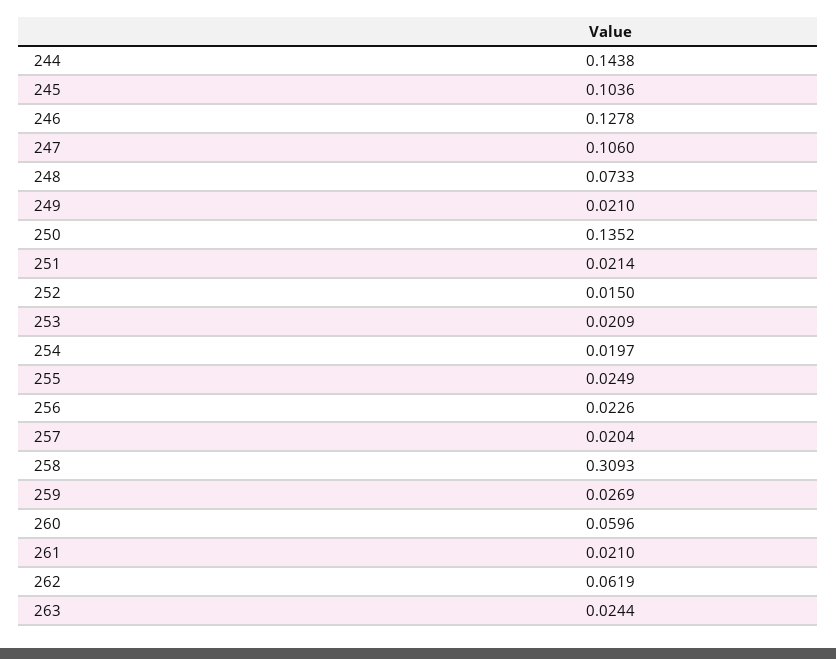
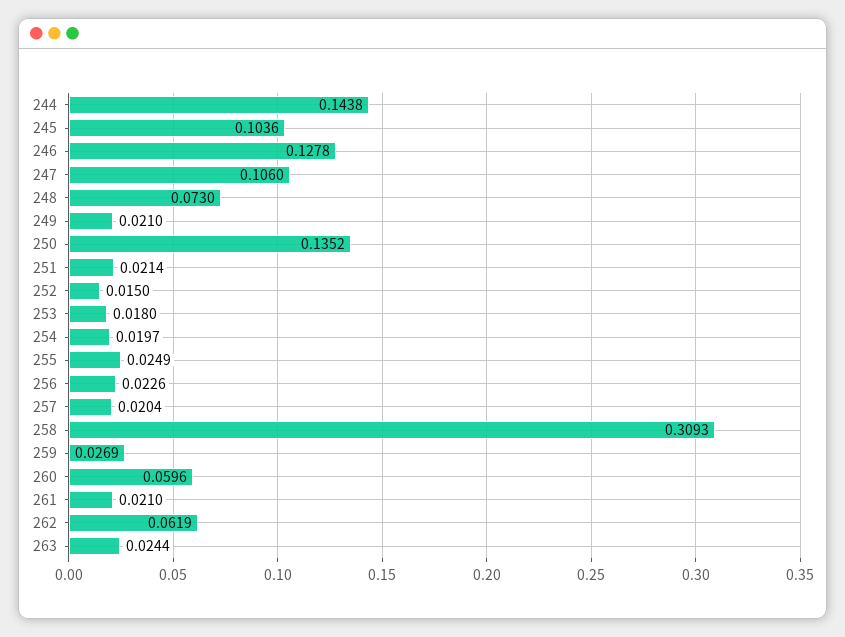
  {
    "244": 0.1438,
    "245": 0.1036,
    "246": 0.1278,
    "247": 0.106,
-   "248": 0.0733,
+   "248": 0.073,
    "249": 0.021,
    "250": 0.1352,
    "251": 0.0214,
    "252": 0.015,
-   "253": 0.0209,
+   "253": 0.018,
    "254": 0.0197,
    "255": 0.0249,
    "256": 0.0226,
    "257": 0.0204,
    "258": 0.3093,
    "259": 0.0269,
    "260": 0.0596,
    "261": 0.021,
    "262": 0.0619,
    "263": 0.0244
  }

